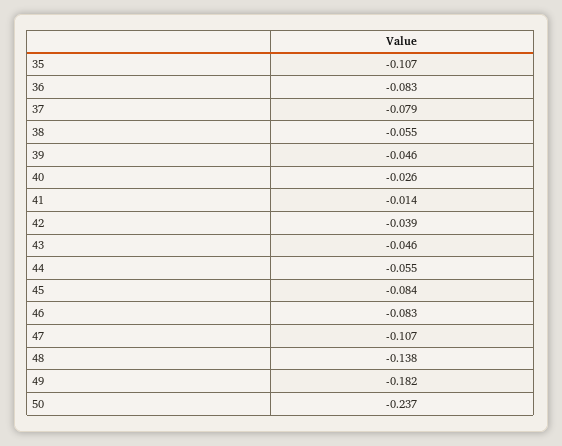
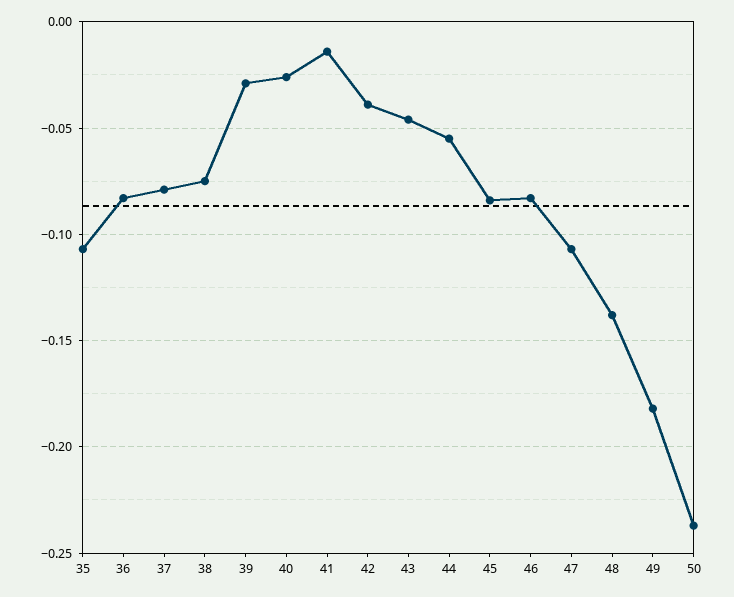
  {
    "35": -0.107,
    "36": -0.083,
    "37": -0.079,
-   "38": -0.055,
+   "38": -0.075,
-   "39": -0.046,
+   "39": -0.03,
    "40": -0.026,
    "41": -0.014,
    "42": -0.039,
    "43": -0.046,
    "44": -0.055,
    "45": -0.084,
    "46": -0.083,
    "47": -0.107,
    "48": -0.138,
    "49": -0.182,
    "50": -0.237
  }

